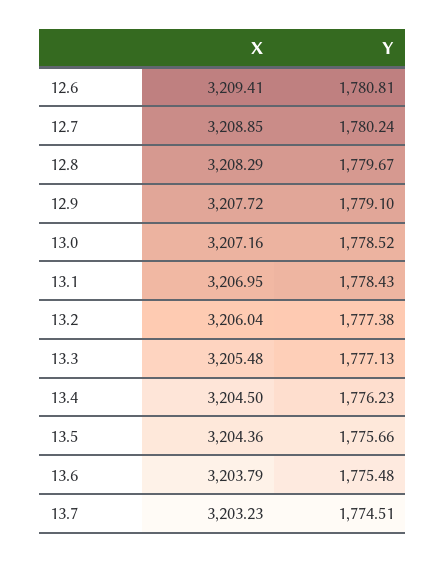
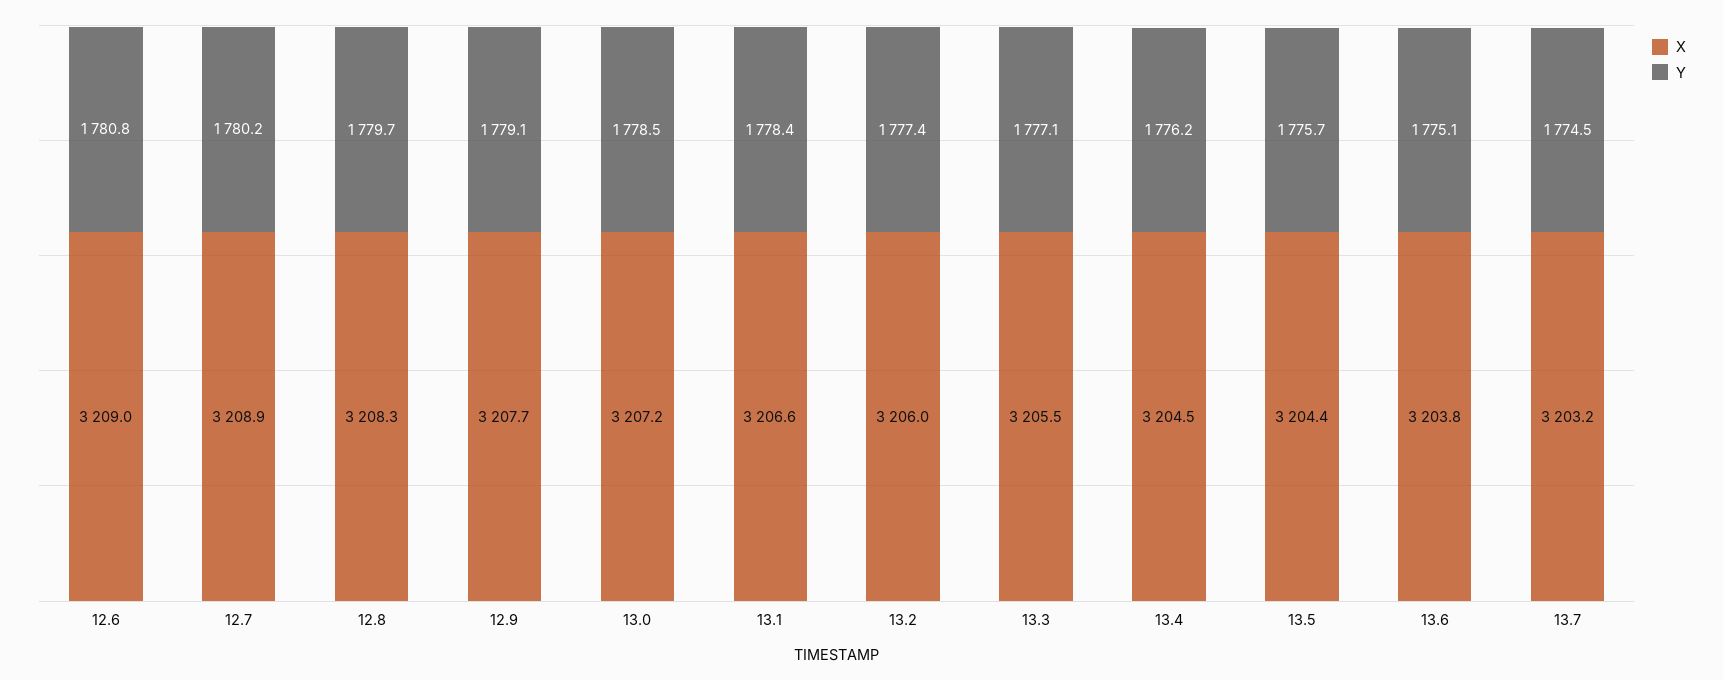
  {
    "X": {
-     "12.6": 3209.41,
+     "12.6": 3209,
      "12.7": 3208.85,
      "12.8": 3208.29,
      "12.9": 3207.72,
      "13.0": 3207.16,
-     "13.1": 3206.95,
+     "13.1": 3206.6,
      "13.2": 3206.04,
      "13.3": 3205.48,
      "13.4": 3204.5,
      "13.5": 3204.36,
      "13.6": 3203.79,
      "13.7": 3203.23
    },
    "Y": {
      "12.6": 1780.81,
      "12.7": 1780.24,
      "12.8": 1779.67,
      "12.9": 1779.1,
      "13.0": 1778.52,
      "13.1": 1778.43,
      "13.2": 1777.38,
      "13.3": 1777.13,
      "13.4": 1776.23,
      "13.5": 1775.66,
-     "13.6": 1775.48,
+     "13.6": 1775.1,
      "13.7": 1774.51
    }
  }

